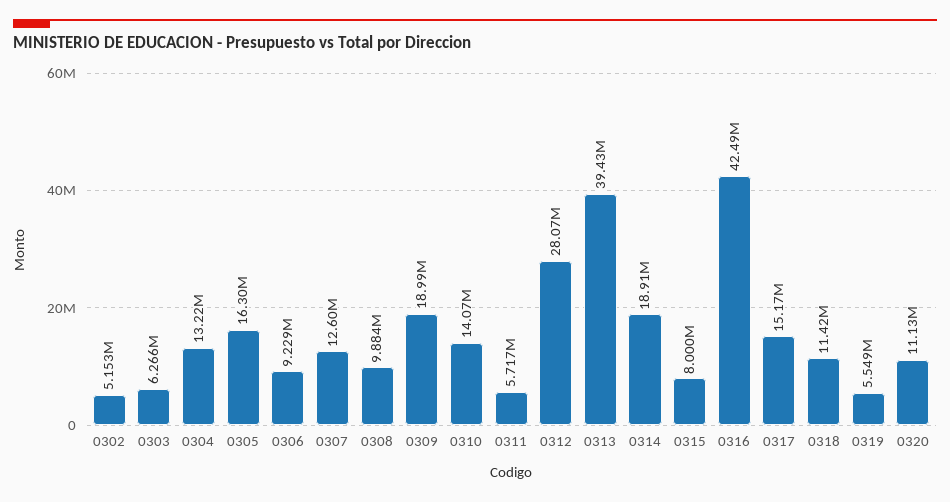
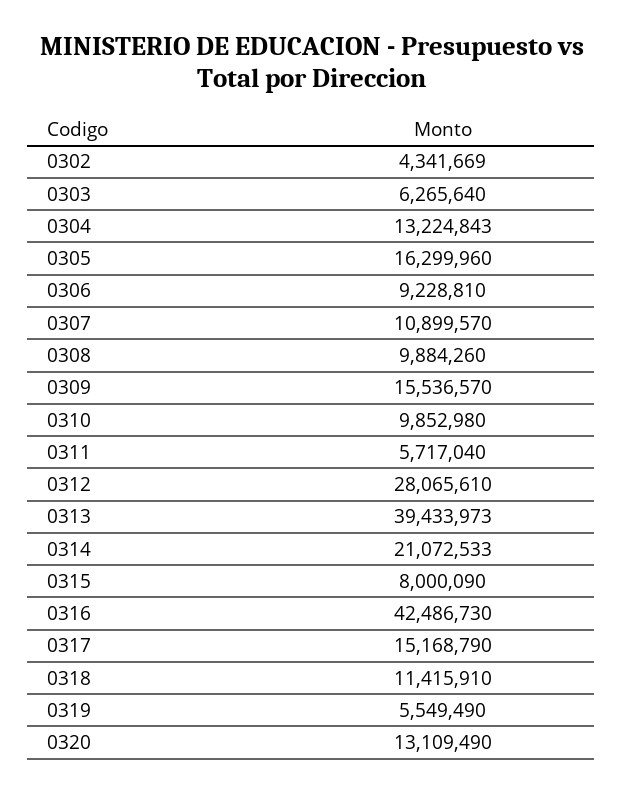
  {
-   "0302": 5153000,
+   "0302": 4341669,
    "0303": 6265640,
    "0304": 13224843,
    "0305": 16299960,
    "0306": 9228810,
-   "0307": 12600000,
+   "0307": 10899570,
    "0308": 9884260,
-   "0309": 18990000,
+   "0309": 15536570,
-   "0310": 14070000,
+   "0310": 9852980,
    "0311": 5717040,
    "0312": 28065610,
    "0313": 39433973,
-   "0314": 18910000,
+   "0314": 21072533,
    "0315": 8000090,
    "0316": 42486730,
    "0317": 15168790,
    "0318": 11415910,
    "0319": 5549490,
-   "0320": 11130000
+   "0320": 13109490
  }

